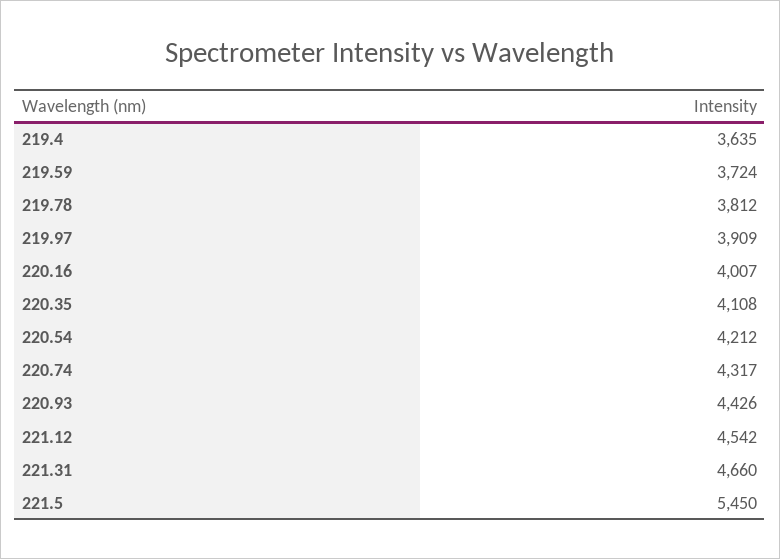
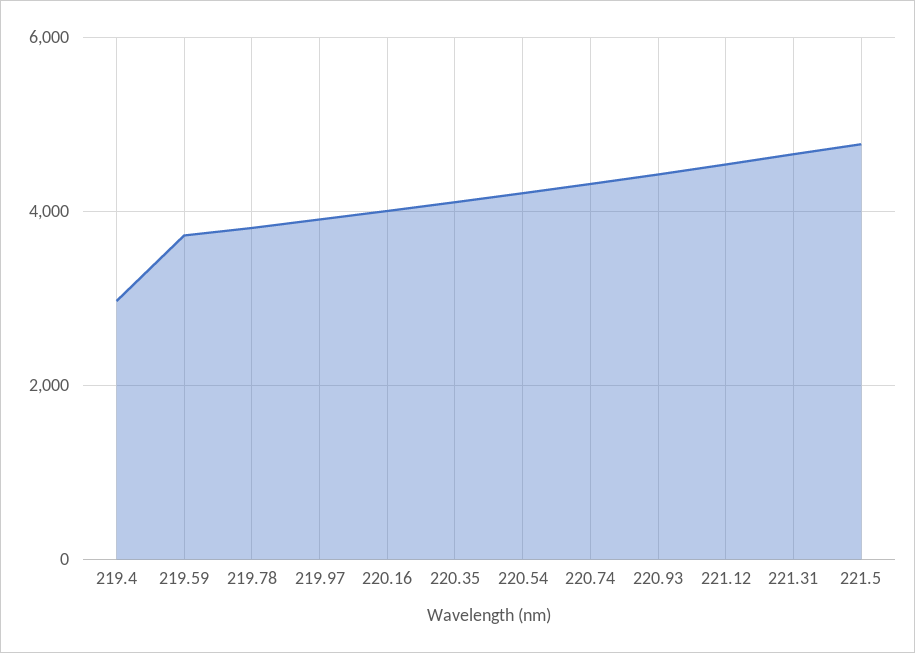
  {
-   "219.4": 3635,
+   "219.4": 3000,
    "219.59": 3724,
    "219.78": 3812,
    "219.97": 3909,
    "220.16": 4007,
    "220.35": 4108,
    "220.54": 4212,
    "220.74": 4317,
    "220.93": 4426,
    "221.12": 4542,
    "221.31": 4660,
-   "221.5": 5450
+   "221.5": 4800
  }

